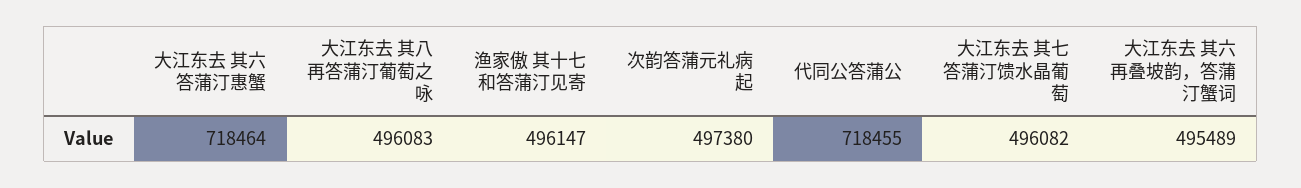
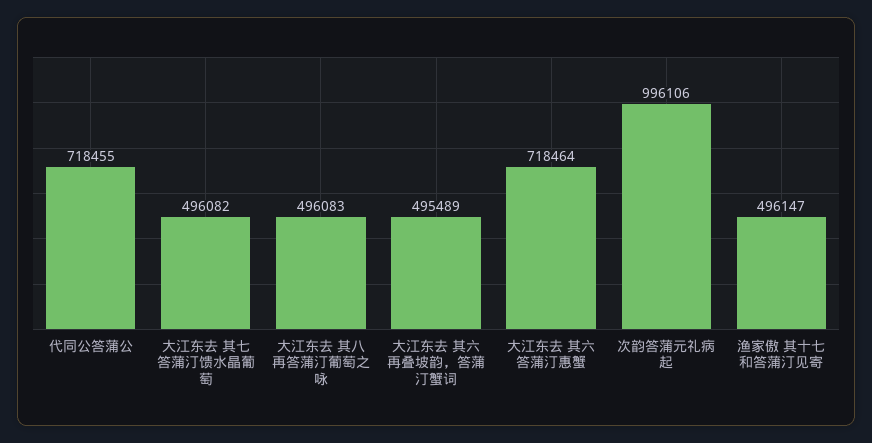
  {
    "大江东去 其六 答蒲汀惠蟹": 718464,
    "大江东去 其八 再答蒲汀葡萄之咏": 496083,
    "渔家傲 其十七 和答蒲汀见寄": 496147,
-   "次韵答蒲元礼病起": 497380,
+   "次韵答蒲元礼病起": 996106,
    "代同公答蒲公": 718455,
    "大江东去 其七 答蒲汀馈水晶葡萄": 496082,
    "大江东去 其六 再叠坡韵，答蒲汀蟹词": 495489
  }

